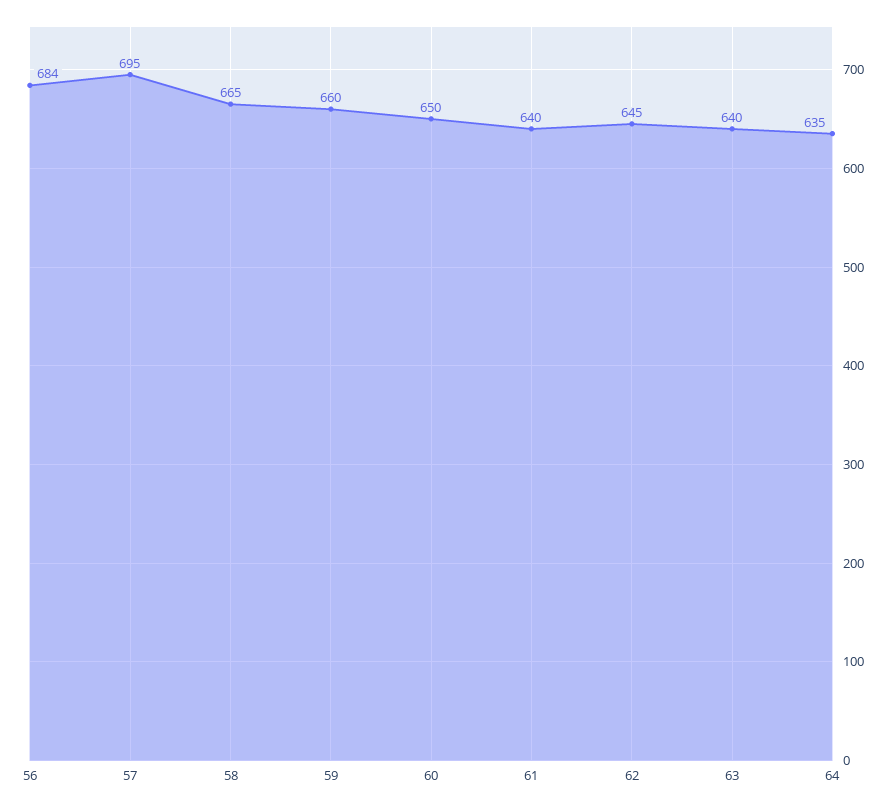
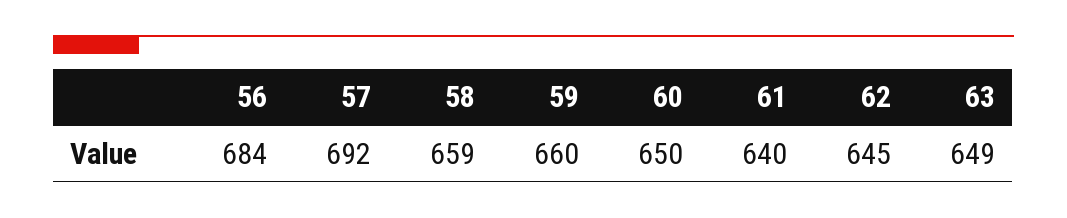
  {
    "56": 684,
-   "57": 695,
+   "57": 692,
-   "58": 665,
+   "58": 659,
    "59": 660,
    "60": 650,
    "61": 640,
    "62": 645,
-   "63": 640,
+   "63": 649
-   "64": 635
  }

